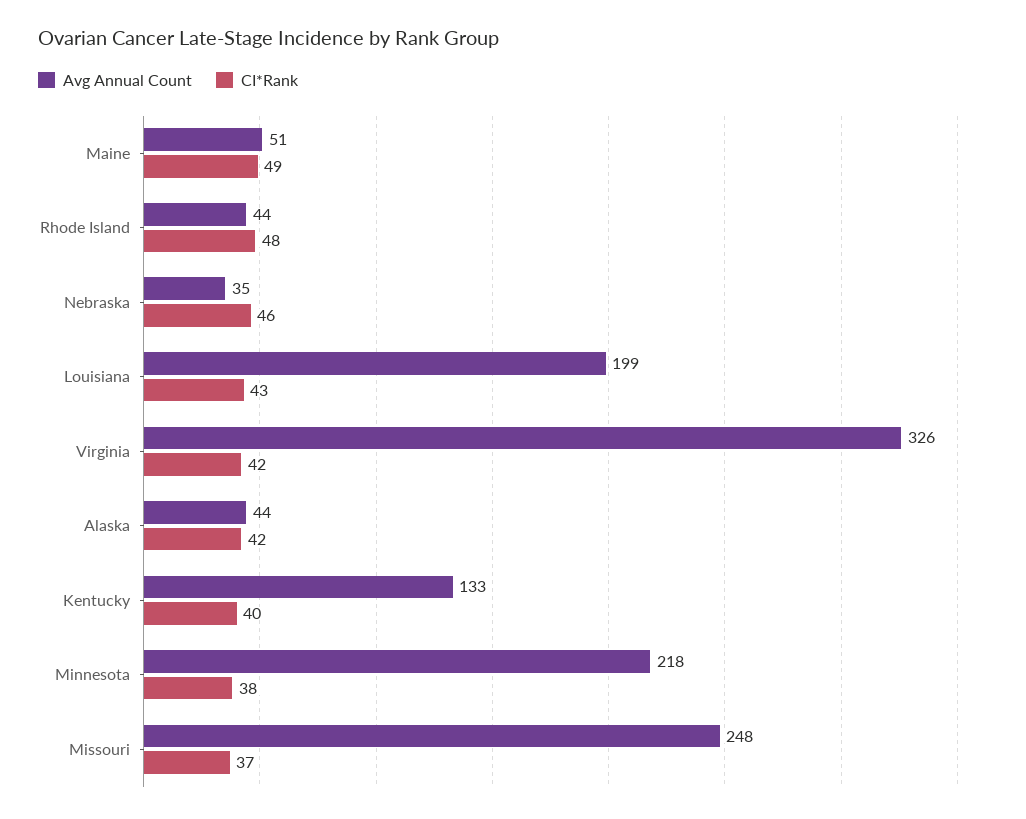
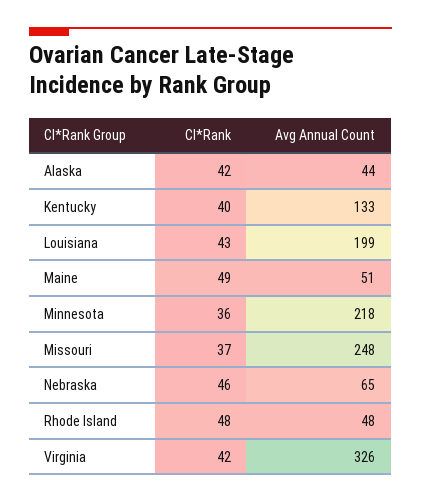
  {
    "Avg Annual Count": {
      "Maine": 51,
-     "Rhode Island": 44,
+     "Rhode Island": 48,
-     "Nebraska": 35,
+     "Nebraska": 65,
      "Louisiana": 199,
      "Virginia": 326,
      "Alaska": 44,
      "Kentucky": 133,
      "Minnesota": 218,
      "Missouri": 248
    },
    "CI*Rank": {
      "Maine": 49,
      "Rhode Island": 48,
      "Nebraska": 46,
      "Louisiana": 43,
      "Virginia": 42,
      "Alaska": 42,
      "Kentucky": 40,
-     "Minnesota": 38,
+     "Minnesota": 36,
      "Missouri": 37
    }
  }

